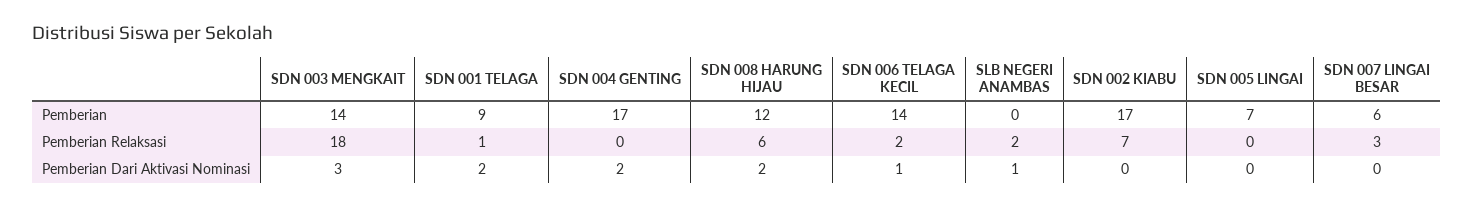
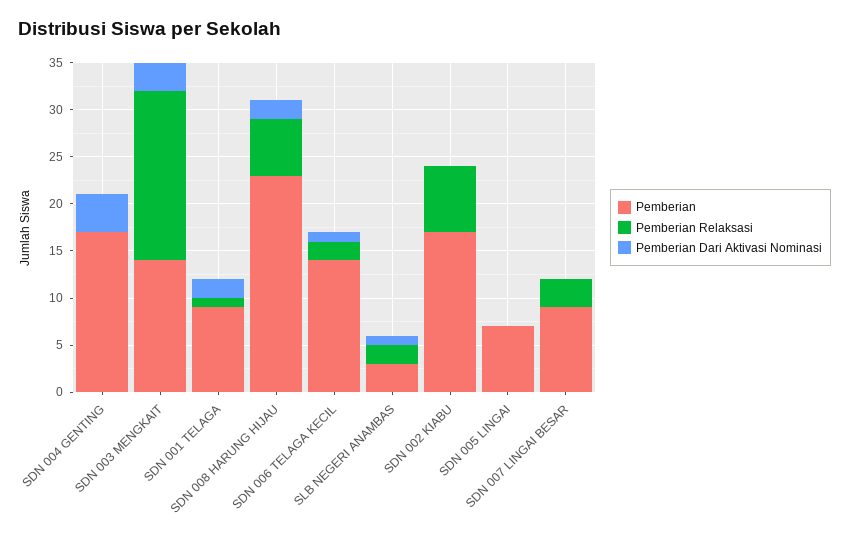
  {
    "Pemberian": {
      "SDN 003 MENGKAIT": 14,
      "SDN 001 TELAGA": 9,
      "SDN 004 GENTING": 17,
-     "SDN 008 HARUNG HIJAU": 12,
+     "SDN 008 HARUNG HIJAU": 23,
      "SDN 006 TELAGA KECIL": 14,
-     "SLB NEGERI ANAMBAS": 0,
+     "SLB NEGERI ANAMBAS": 3,
      "SDN 002 KIABU": 17,
      "SDN 005 LINGAI": 7,
-     "SDN 007 LINGAI BESAR": 6
+     "SDN 007 LINGAI BESAR": 9
    },
    "Pemberian Relaksasi": {
      "SDN 003 MENGKAIT": 18,
      "SDN 001 TELAGA": 1,
      "SDN 004 GENTING": 0,
      "SDN 008 HARUNG HIJAU": 6,
      "SDN 006 TELAGA KECIL": 2,
      "SLB NEGERI ANAMBAS": 2,
      "SDN 002 KIABU": 7,
      "SDN 005 LINGAI": 0,
      "SDN 007 LINGAI BESAR": 3
    },
    "Pemberian Dari Aktivasi Nominasi": {
      "SDN 003 MENGKAIT": 3,
      "SDN 001 TELAGA": 2,
-     "SDN 004 GENTING": 2,
+     "SDN 004 GENTING": 4,
      "SDN 008 HARUNG HIJAU": 2,
      "SDN 006 TELAGA KECIL": 1,
      "SLB NEGERI ANAMBAS": 1,
      "SDN 002 KIABU": 0,
      "SDN 005 LINGAI": 0,
      "SDN 007 LINGAI BESAR": 0
    }
  }

